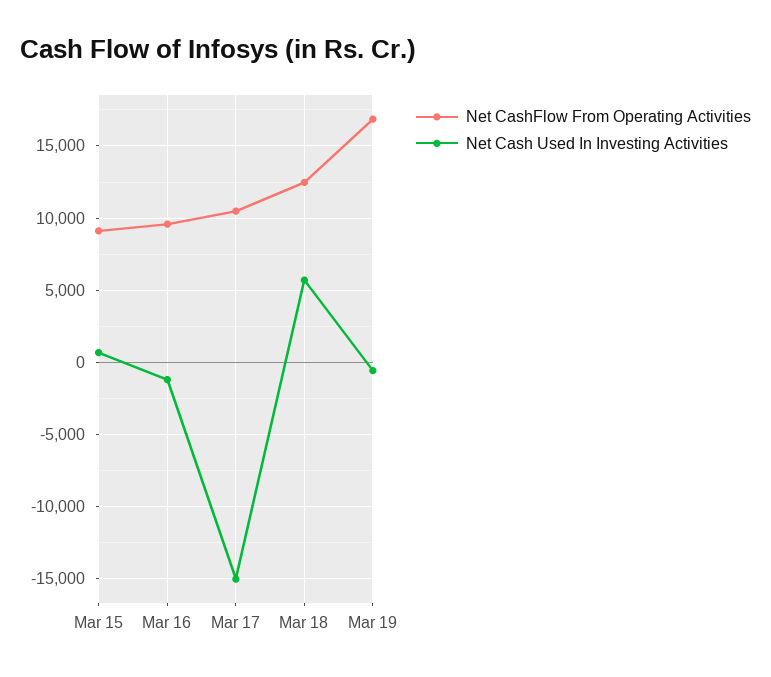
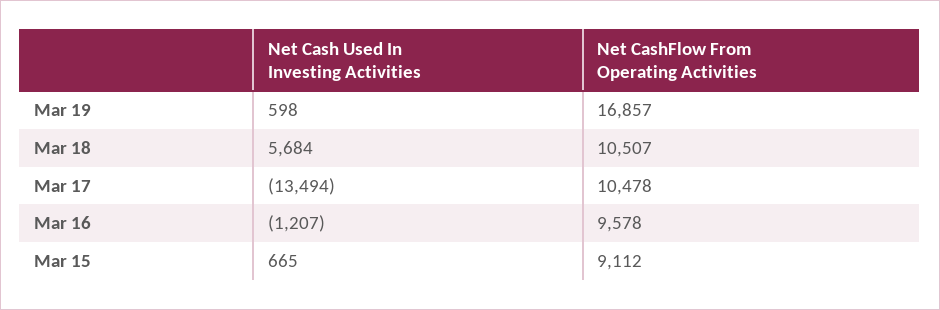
  {
    "Net CashFlow From Operating Activities": {
      "Mar 15": 9112,
      "Mar 16": 9578,
      "Mar 17": 10478,
-     "Mar 18": 12500,
+     "Mar 18": 10507,
      "Mar 19": 16857
    },
    "Net Cash Used In Investing Activities": {
      "Mar 15": 665,
      "Mar 16": -1207,
-     "Mar 17": -15000,
+     "Mar 17": -13494,
      "Mar 18": 5684,
-     "Mar 19": -500
+     "Mar 19": 598
    }
  }

